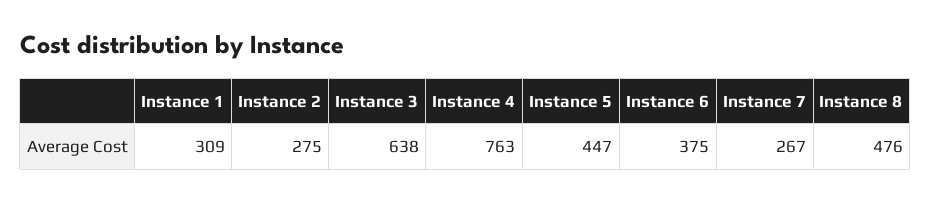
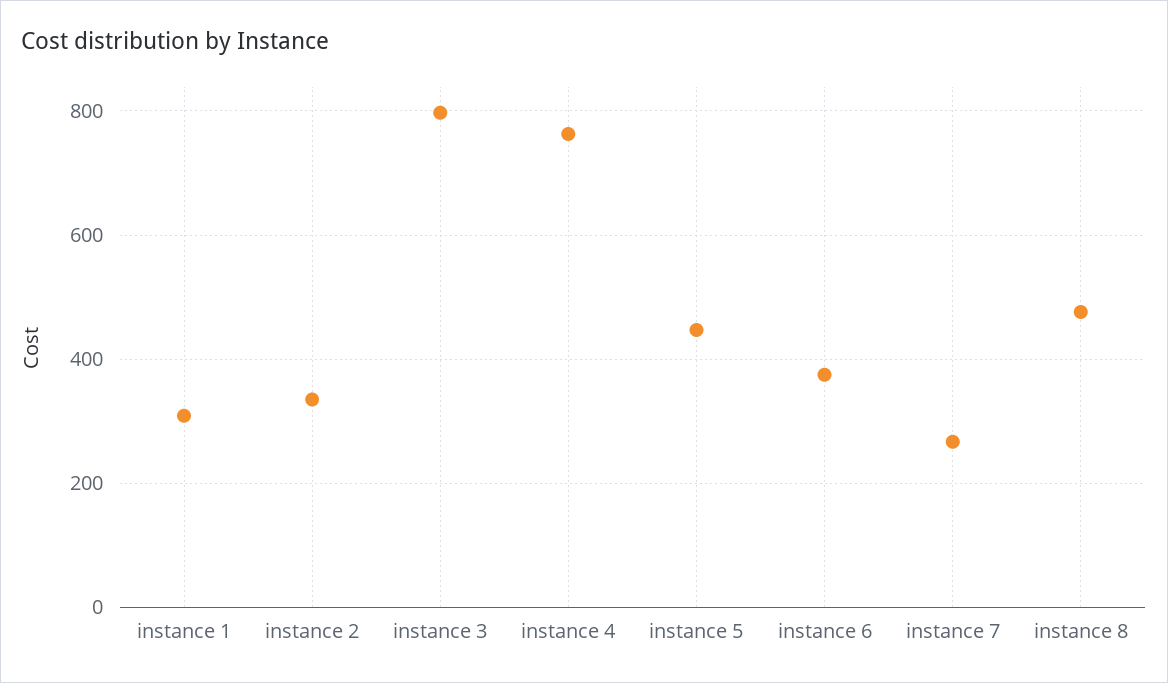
  {
    "Instance 1": 309,
-   "Instance 2": 275,
+   "Instance 2": 340,
-   "Instance 3": 638,
+   "Instance 3": 800,
    "Instance 4": 763,
    "Instance 5": 447,
    "Instance 6": 375,
    "Instance 7": 267,
    "Instance 8": 476
  }

